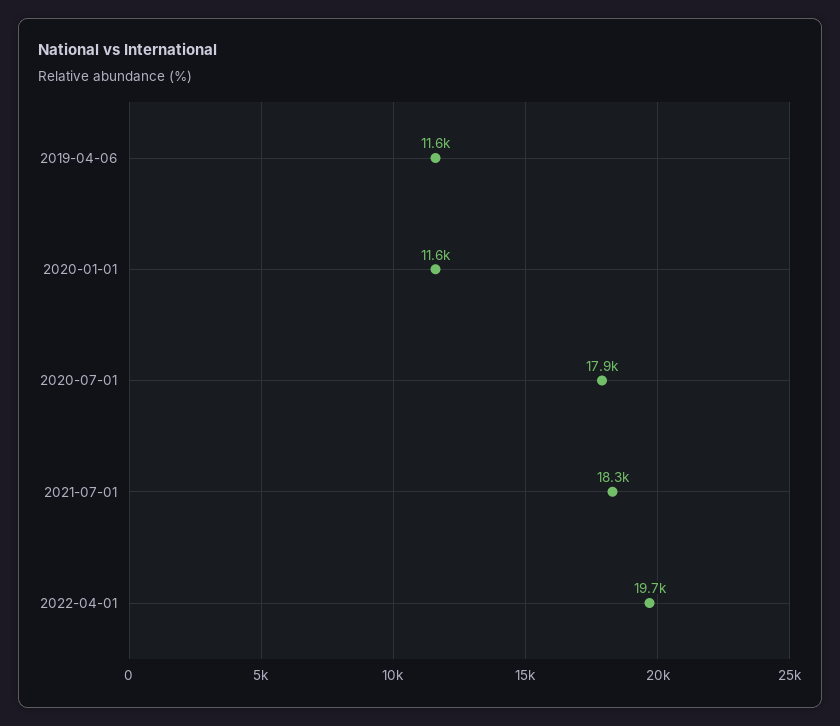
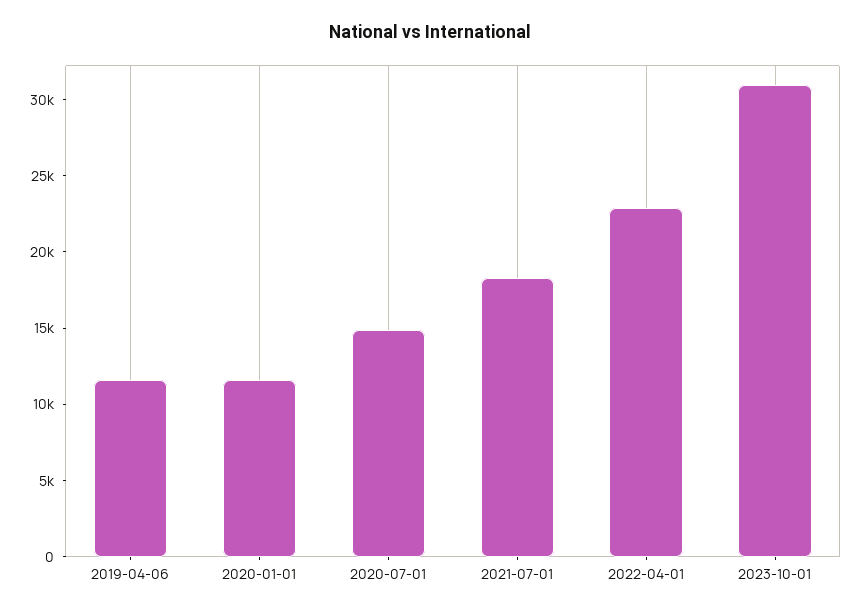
  {
    "2019-04-06": 11600,
    "2020-01-01": 11600,
-   "2020-07-01": 17900,
+   "2020-07-01": 15000,
    "2021-07-01": 18300,
-   "2022-04-01": 19700
+   "2022-04-01": 23000,
+   "2023-10-01": 31000
  }

